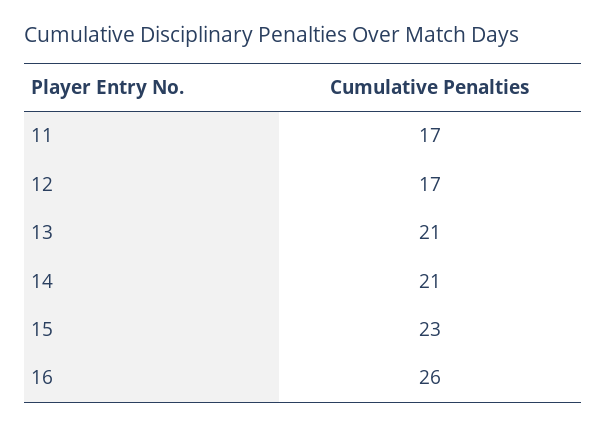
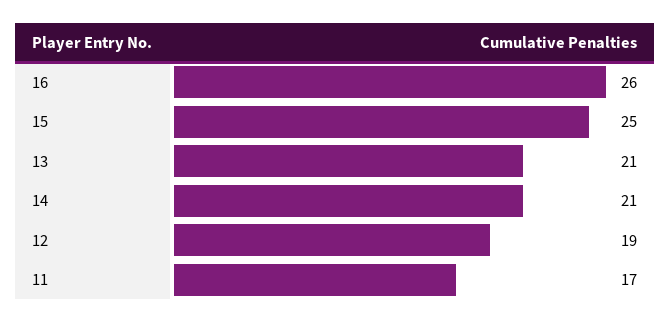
  {
    "11": 17,
-   "12": 17,
+   "12": 19,
    "13": 21,
    "14": 21,
-   "15": 23,
+   "15": 25,
    "16": 26
  }

